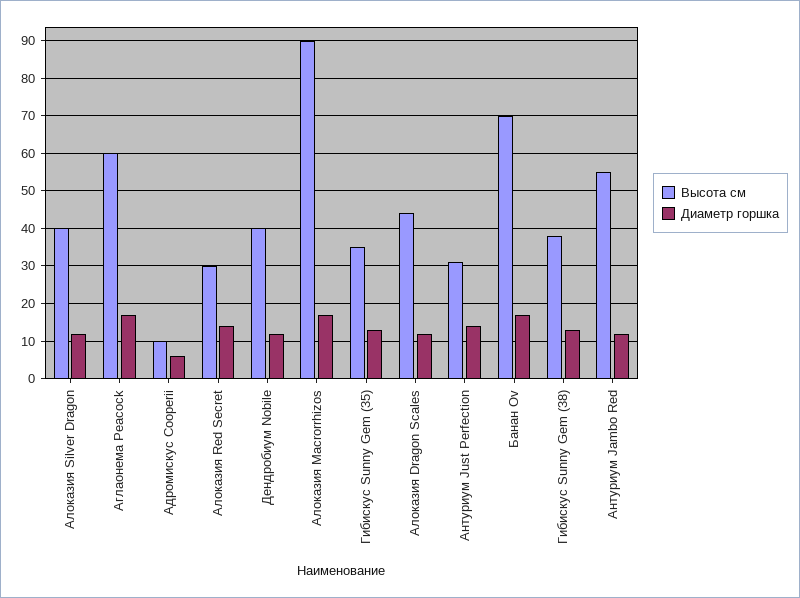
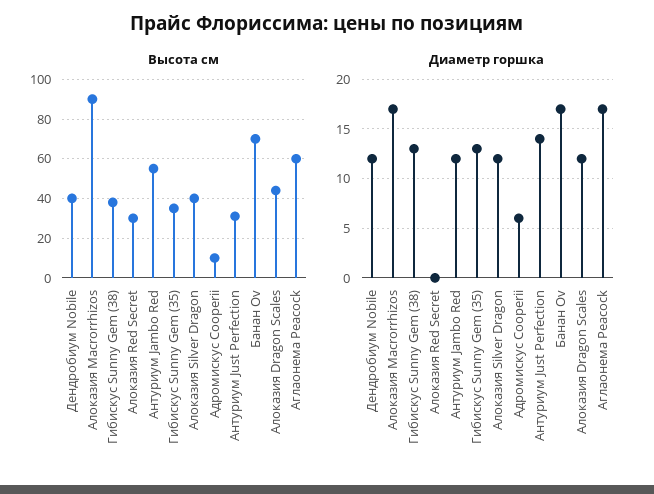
  {
    "Высота см": {
      "Алоказия Silver Dragon": 40,
      "Аглаонема Peacock": 60,
      "Адромискус Cooperii": 10,
      "Алоказия Red Secret": 30,
      "Дендробиум Nobile": 40,
      "Алоказия Macrorrhizos": 90,
      "Гибискус Sunny Gem (35)": 35,
      "Алоказия Dragon Scales": 45,
      "Антуриум Just Perfection": 30,
      "Банан Ov": 70,
      "Гибискус Sunny Gem (38)": 40,
      "Антуриум Jambo Red": 55
    },
    "Диаметр горшка": {
      "Алоказия Silver Dragon": 12,
      "Аглаонема Peacock": 17,
      "Адромискус Cooperii": 6,
-     "Алоказия Red Secret": 15,
+     "Алоказия Red Secret": 0,
      "Дендробиум Nobile": 12,
      "Алоказия Macrorrhizos": 17,
      "Гибискус Sunny Gem (35)": 13,
      "Алоказия Dragon Scales": 12,
      "Антуриум Just Perfection": 14,
      "Банан Ov": 17,
      "Гибискус Sunny Gem (38)": 13,
      "Антуриум Jambo Red": 12
    }
  }

